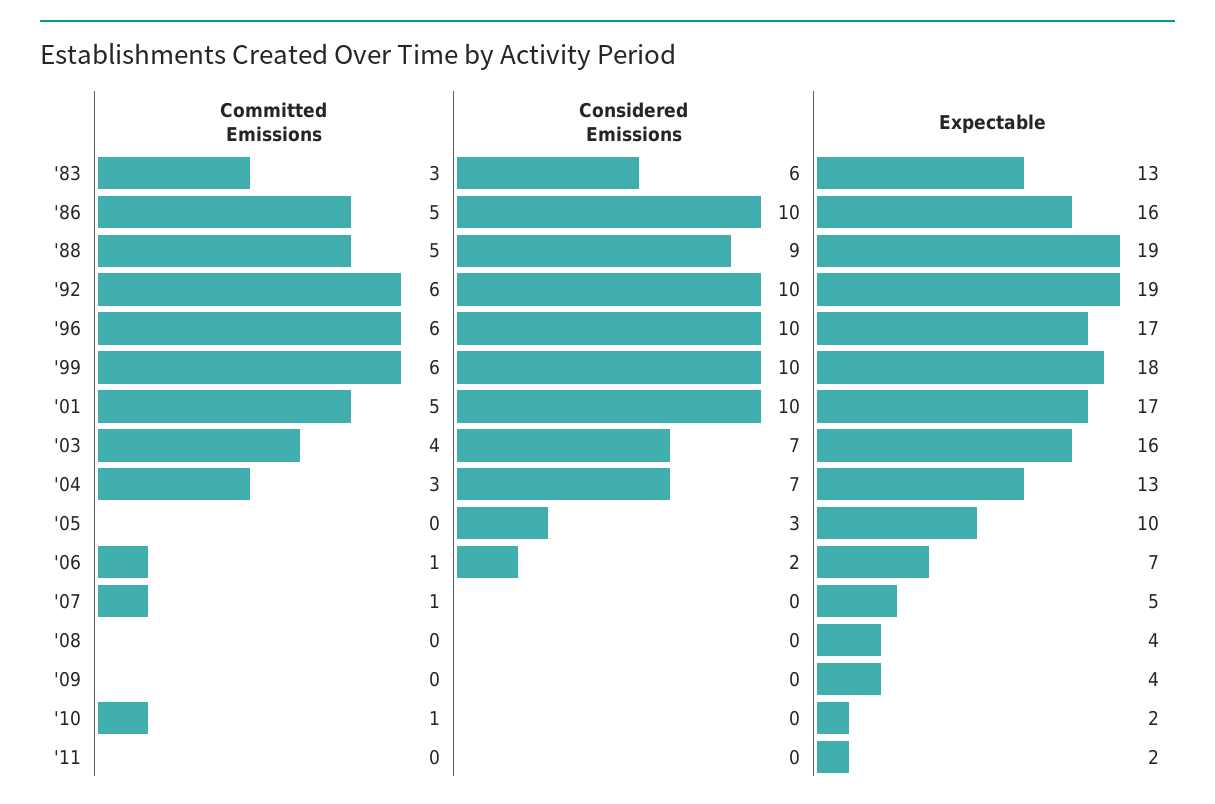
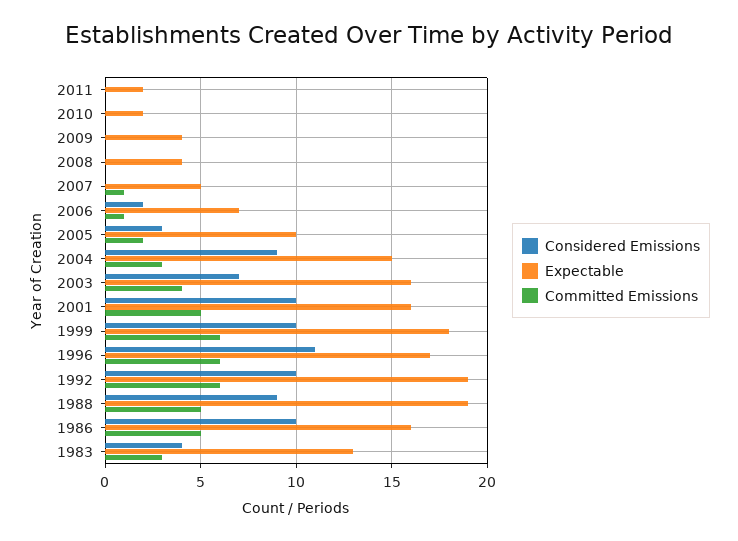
  {
    "Committed Emissions": {
      "'83": 3,
      "'86": 5,
      "'88": 5,
      "'92": 6,
      "'96": 6,
      "'99": 6,
      "'01": 5,
      "'03": 4,
      "'04": 3,
-     "'05": 0,
+     "'05": 2,
      "'06": 1,
      "'07": 1,
      "'08": 0,
      "'09": 0,
-     "'10": 1,
+     "'10": 0,
      "'11": 0
    },
    "Considered Emissions": {
-     "'83": 6,
+     "'83": 4,
      "'86": 10,
      "'88": 9,
      "'92": 10,
-     "'96": 10,
+     "'96": 11,
      "'99": 10,
      "'01": 10,
      "'03": 7,
-     "'04": 7,
+     "'04": 9,
      "'05": 3,
      "'06": 2,
      "'07": 0,
      "'08": 0,
      "'09": 0,
      "'10": 0,
      "'11": 0
    },
    "Expectable": {
      "'83": 13,
      "'86": 16,
      "'88": 19,
      "'92": 19,
      "'96": 17,
      "'99": 18,
-     "'01": 17,
+     "'01": 16,
      "'03": 16,
-     "'04": 13,
+     "'04": 15,
      "'05": 10,
      "'06": 7,
      "'07": 5,
      "'08": 4,
      "'09": 4,
      "'10": 2,
      "'11": 2
    }
  }

